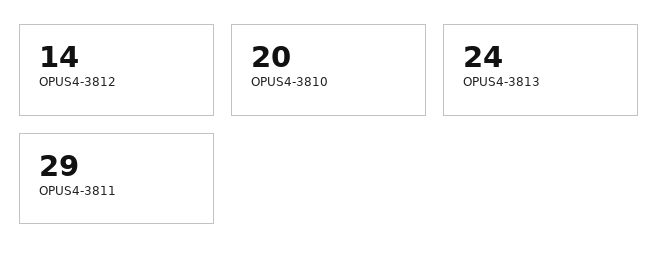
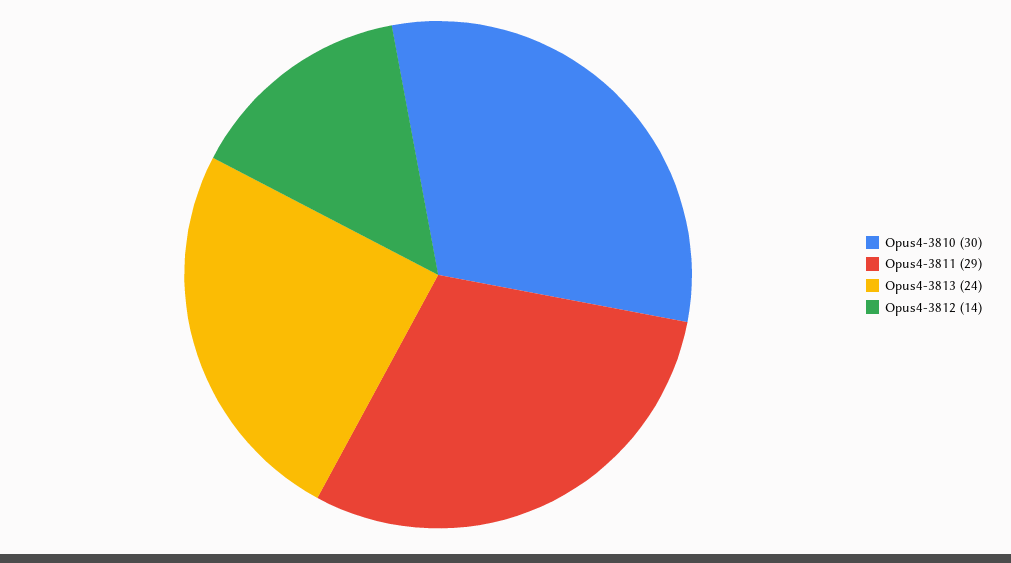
  {
    "OPUS4-3812": 14,
-   "OPUS4-3810": 20,
+   "OPUS4-3810": 30,
    "OPUS4-3813": 24,
    "OPUS4-3811": 29
  }

